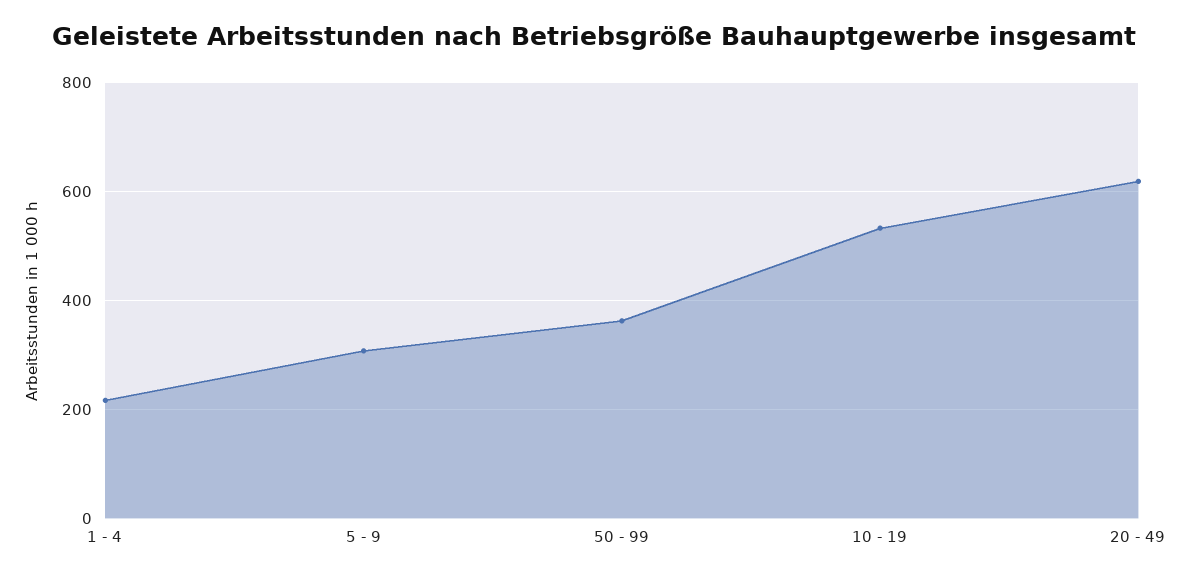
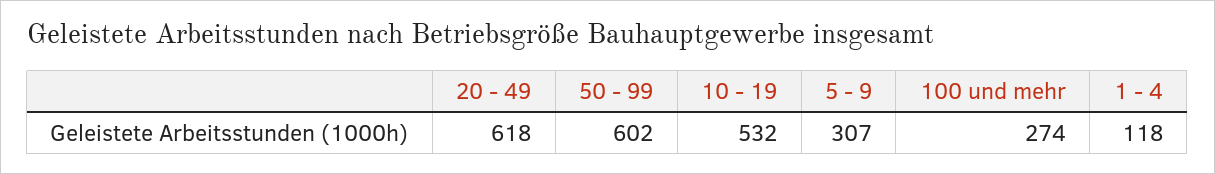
  {
-   "1 - 4": 220,
+   "1 - 4": 118,
    "5 - 9": 307,
-   "50 - 99": 360,
+   "50 - 99": 602,
    "10 - 19": 532,
-   "20 - 49": 618
+   "20 - 49": 618,
+   "100 und mehr": 274
  }

